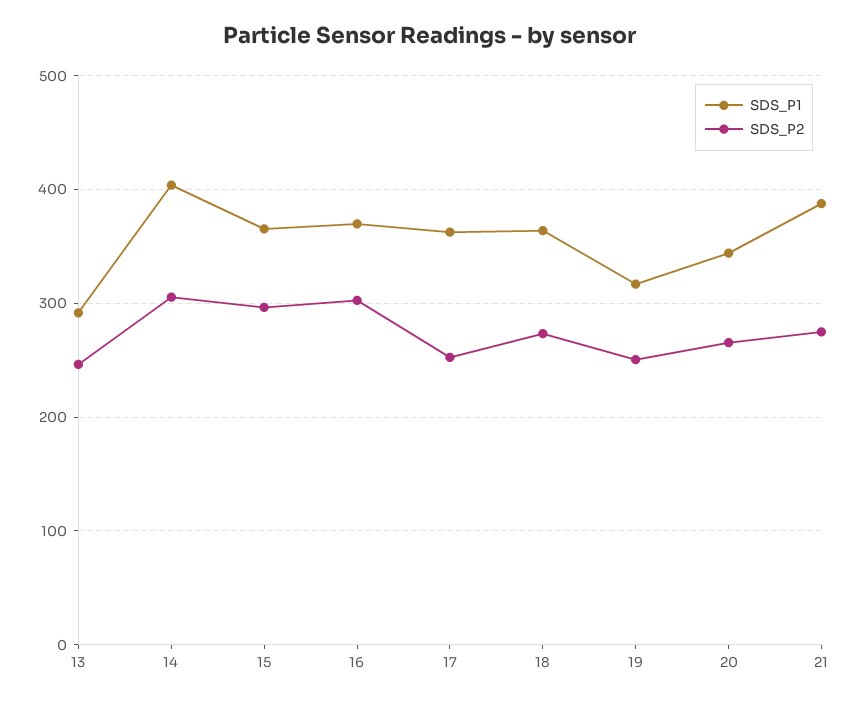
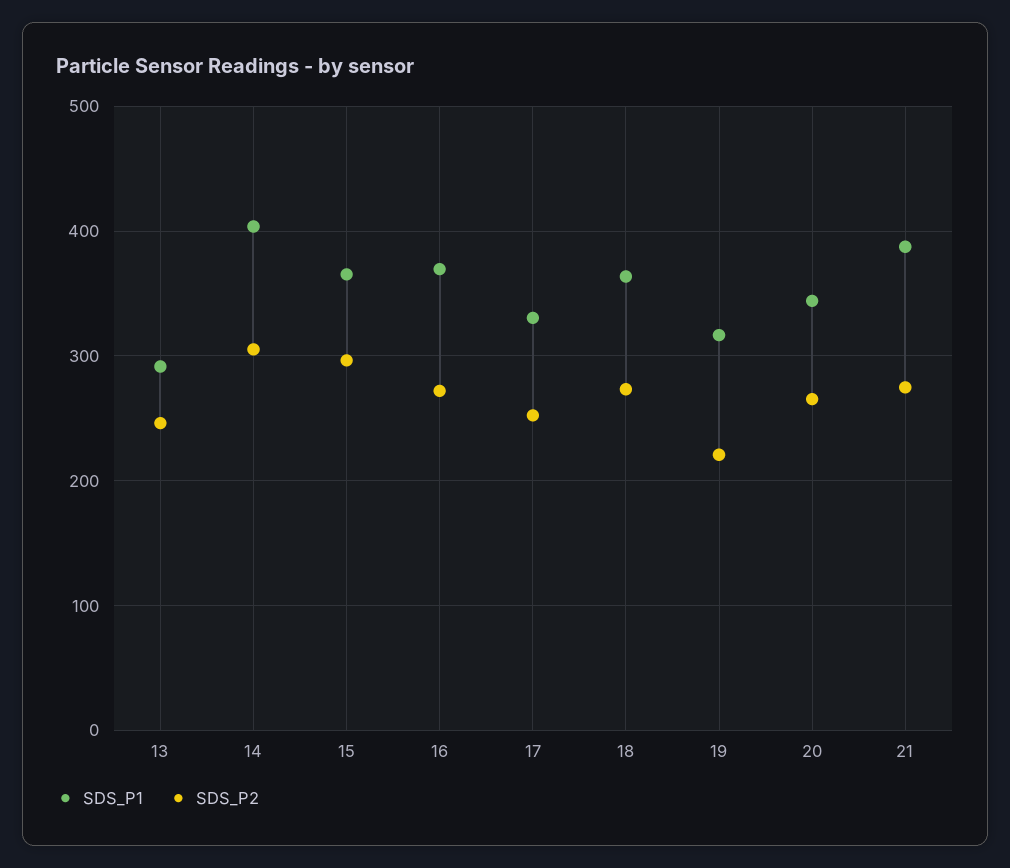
  {
    "SDS_P1": {
      "13": 290,
      "14": 400,
      "15": 370,
      "16": 370,
-     "17": 360,
+     "17": 330,
      "18": 360,
      "19": 320,
      "20": 340,
      "21": 390
    },
    "SDS_P2": {
      "13": 250,
      "14": 310,
      "15": 300,
-     "16": 300,
+     "16": 270,
      "17": 250,
      "18": 270,
-     "19": 250,
+     "19": 220,
      "20": 270,
      "21": 270
    }
  }

